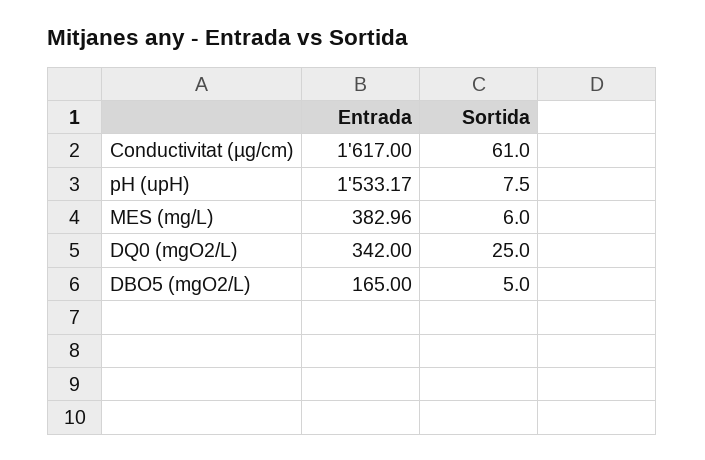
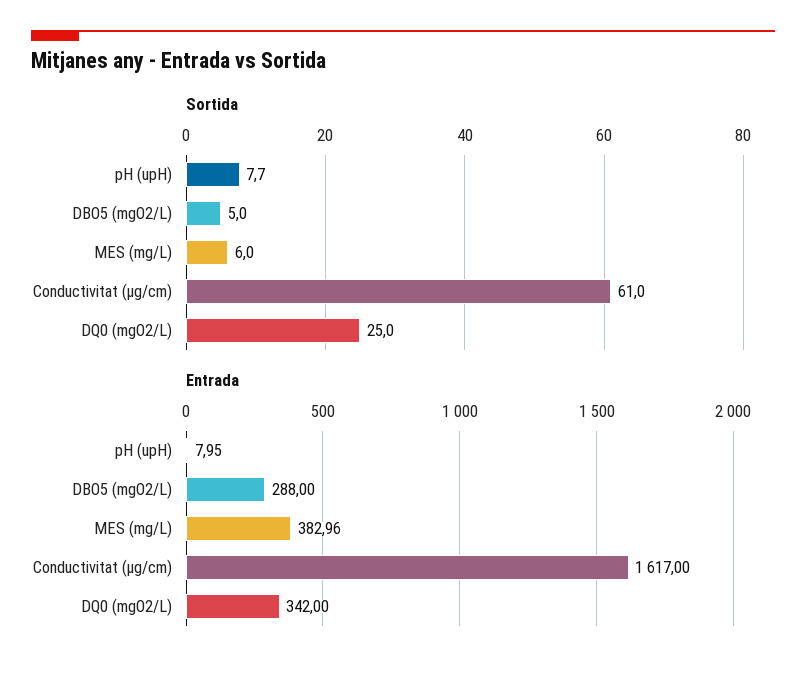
  {
    "Entrada": {
      "Conductivitat (µg/cm)": 1617,
-     "pH (upH)": 1533.17,
+     "pH (upH)": 7.95,
      "MES (mg/L)": 382.96,
      "DQ0 (mgO2/L)": 342,
-     "DBO5 (mgO2/L)": 165
+     "DBO5 (mgO2/L)": 288
    },
    "Sortida": {
      "Conductivitat (µg/cm)": 61,
-     "pH (upH)": 7.5,
+     "pH (upH)": 7.7,
      "MES (mg/L)": 6,
      "DQ0 (mgO2/L)": 25,
      "DBO5 (mgO2/L)": 5
    }
  }

